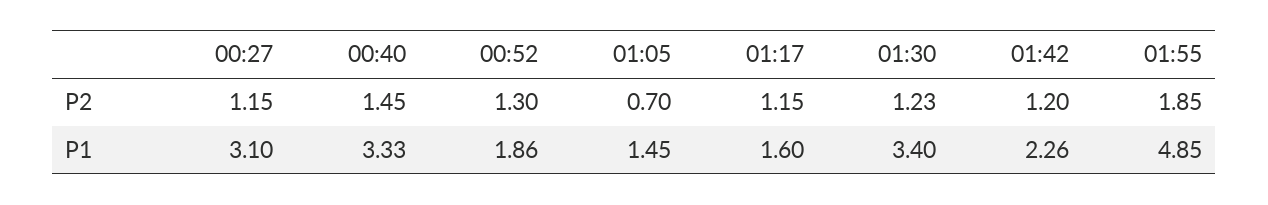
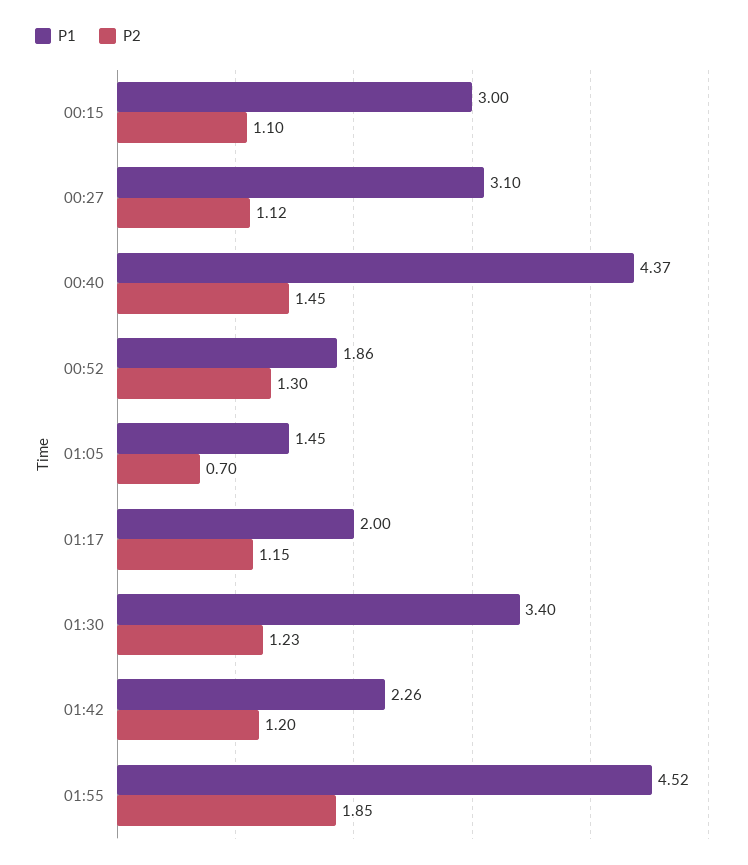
  {
    "P2": {
-     "00:27": 1.15,
+     "00:27": 1.12,
      "00:40": 1.45,
      "00:52": 1.3,
      "01:05": 0.7,
      "01:17": 1.15,
      "01:30": 1.23,
      "01:42": 1.2,
-     "01:55": 1.85
+     "01:55": 1.85,
+     "00:15": 1.1
    },
    "P1": {
      "00:27": 3.1,
-     "00:40": 3.33,
+     "00:40": 4.37,
      "00:52": 1.86,
      "01:05": 1.45,
-     "01:17": 1.6,
+     "01:17": 2,
      "01:30": 3.4,
      "01:42": 2.26,
-     "01:55": 4.85
+     "01:55": 4.52,
+     "00:15": 3
    }
  }

